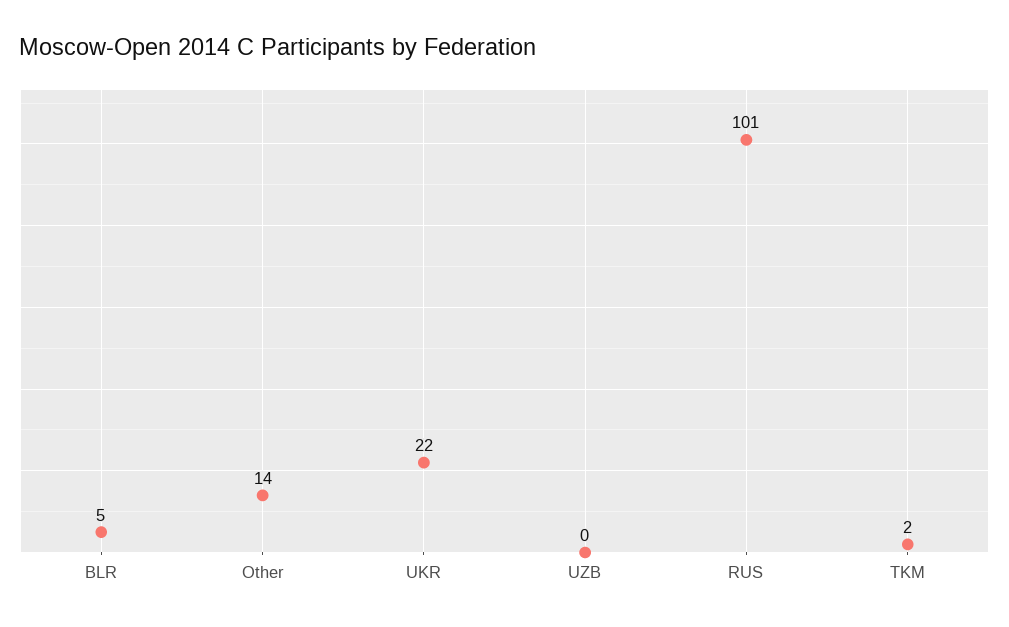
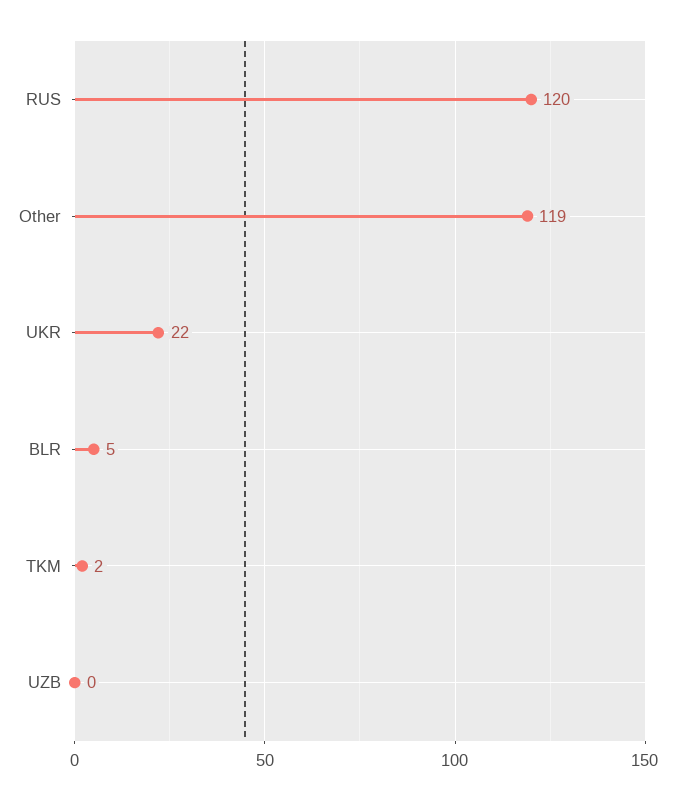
  {
    "BLR": 5,
-   "Other": 14,
+   "Other": 119,
    "UKR": 22,
    "UZB": 0,
-   "RUS": 101,
+   "RUS": 120,
    "TKM": 2
  }

